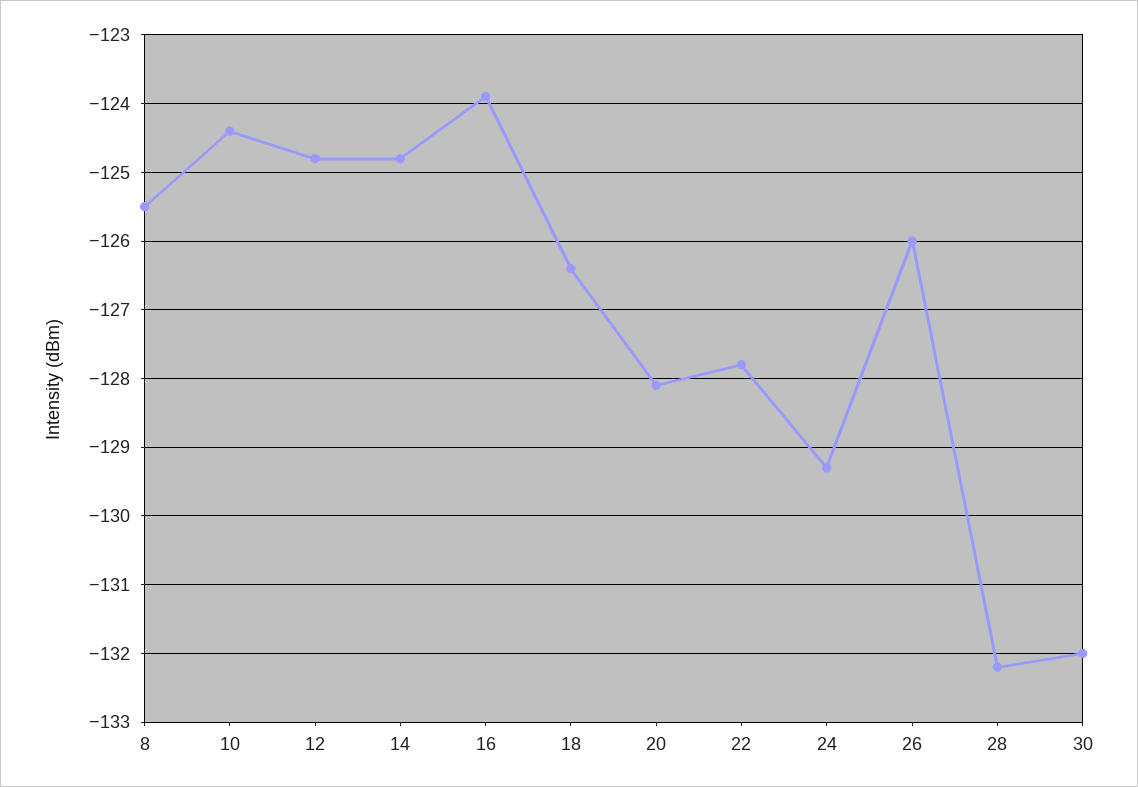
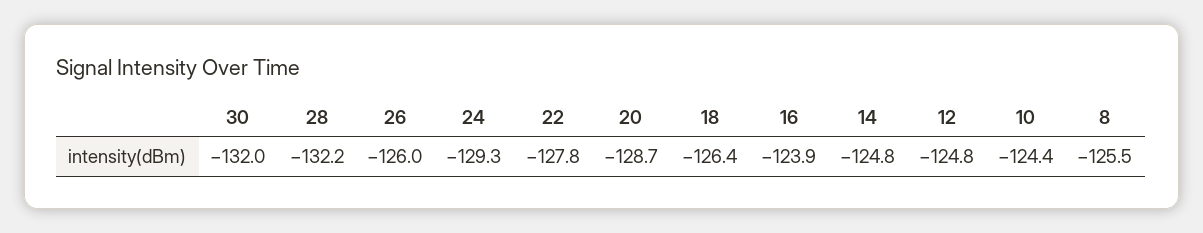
  {
    "8": -125.5,
    "10": -124.4,
    "12": -124.8,
    "14": -124.8,
    "16": -123.9,
    "18": -126.4,
-   "20": -128.1,
+   "20": -128.7,
    "22": -127.8,
    "24": -129.3,
    "26": -126,
    "28": -132.2,
    "30": -132
  }

